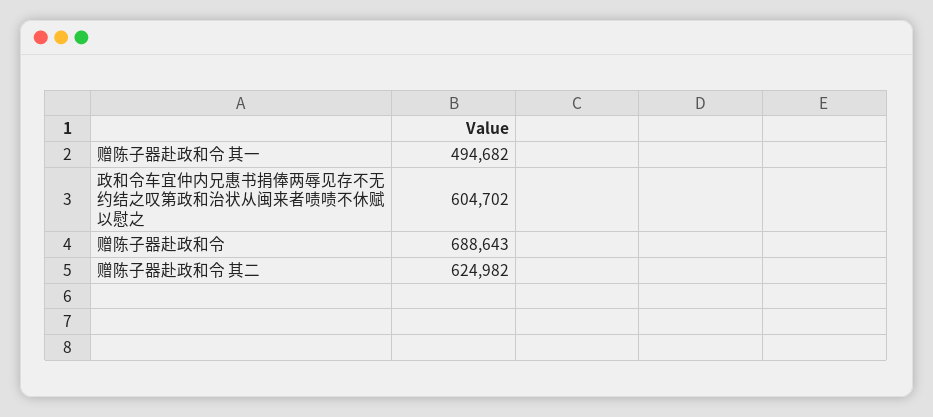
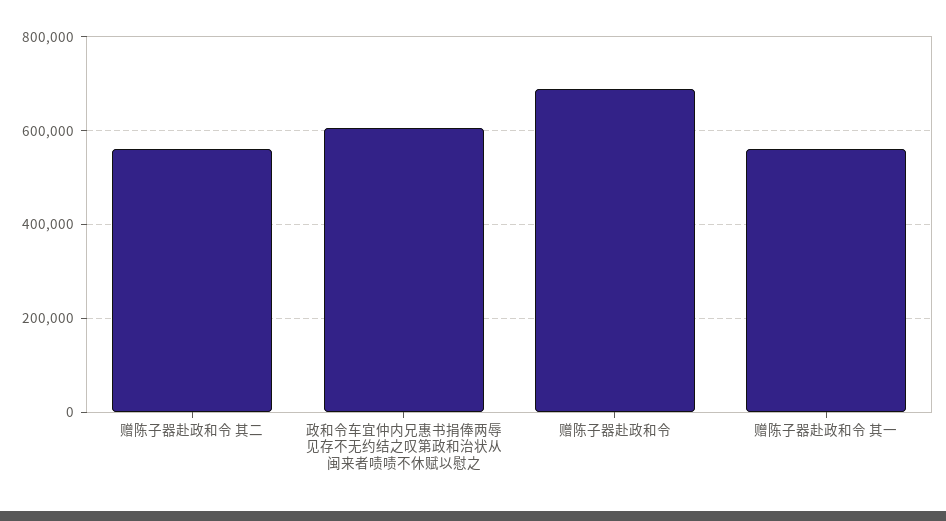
  {
-   "赠陈子器赴政和令 其一": 494682,
+   "赠陈子器赴政和令 其一": 560000,
    "政和令车宜仲内兄惠书捐俸两辱见存不无约结之叹第政和治状从闽来者啧啧不休赋以慰之": 604702,
    "赠陈子器赴政和令": 688643,
-   "赠陈子器赴政和令 其二": 624982
+   "赠陈子器赴政和令 其二": 560000
  }

